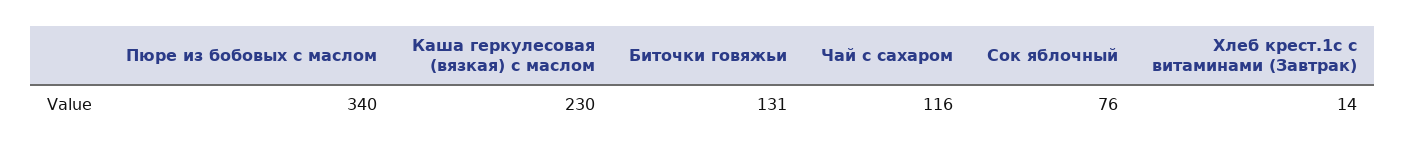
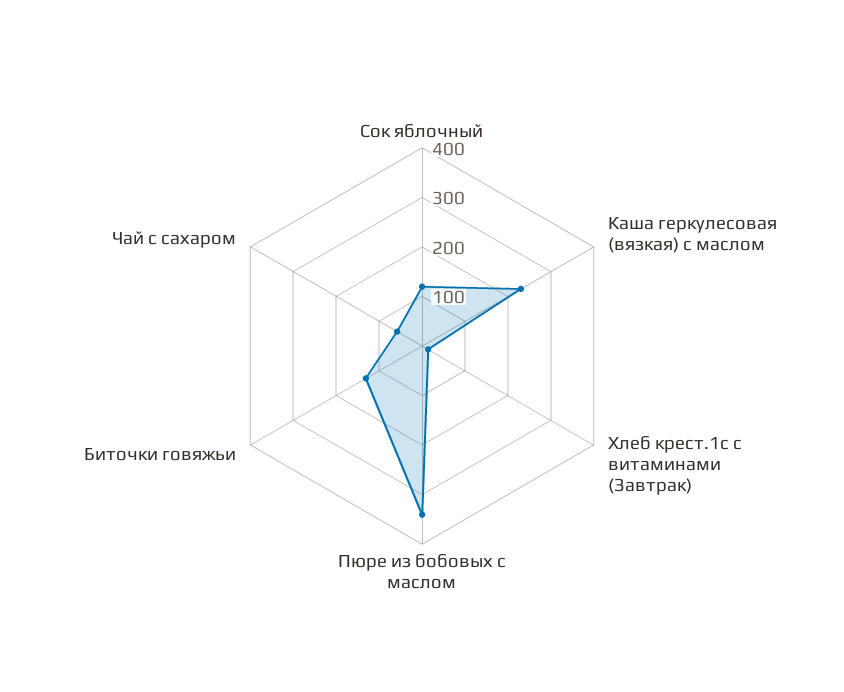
  {
    "Пюре из бобовых с маслом": 340,
    "Каша геркулесовая (вязкая) с маслом": 230,
    "Биточки говяжьи": 131,
-   "Чай с сахаром": 116,
+   "Чай с сахаром": 60,
-   "Сок яблочный": 76,
+   "Сок яблочный": 120,
    "Хлеб крест.1с с витаминами (Завтрак)": 14
  }

